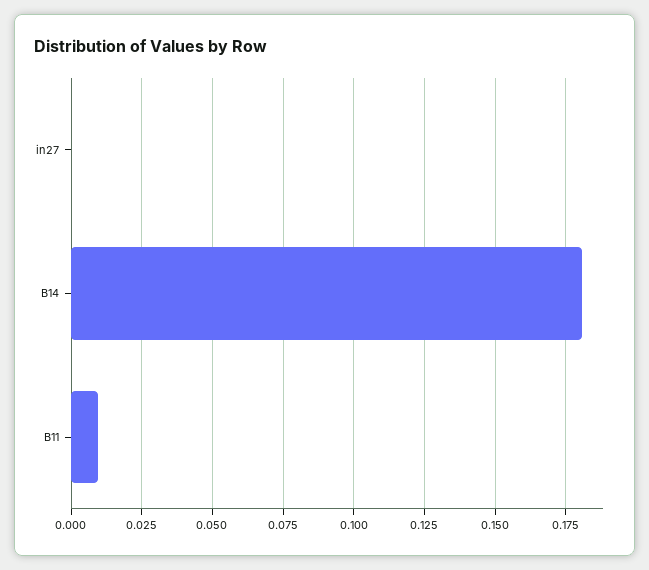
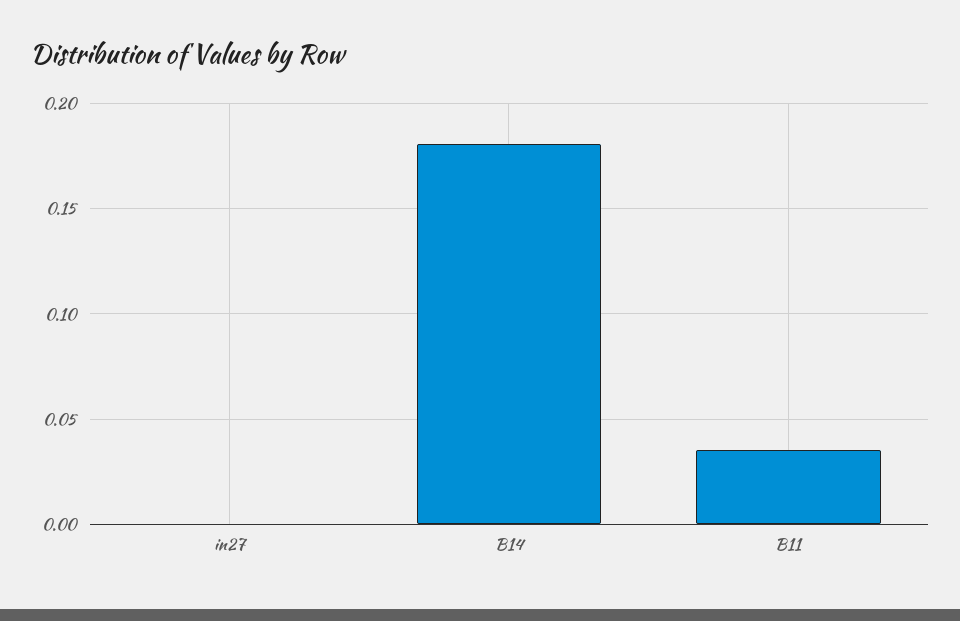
  {
    "in27": 0,
    "B14": 0.18,
-   "B11": 0.01
+   "B11": 0.035
  }

